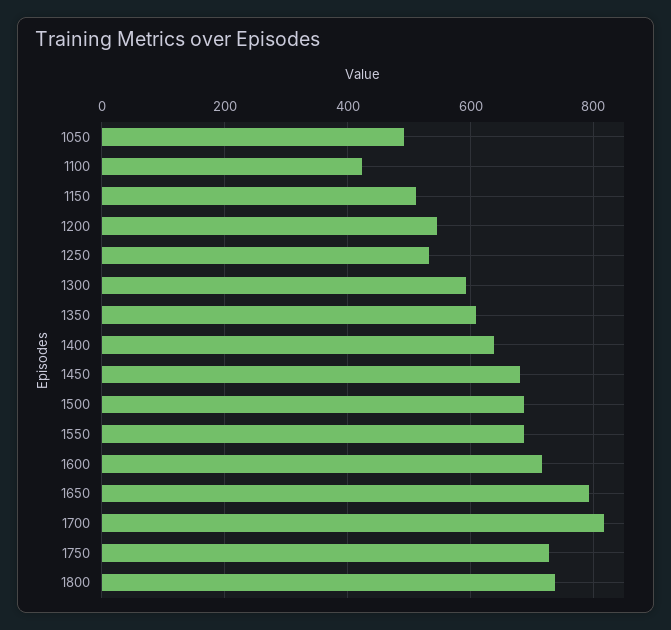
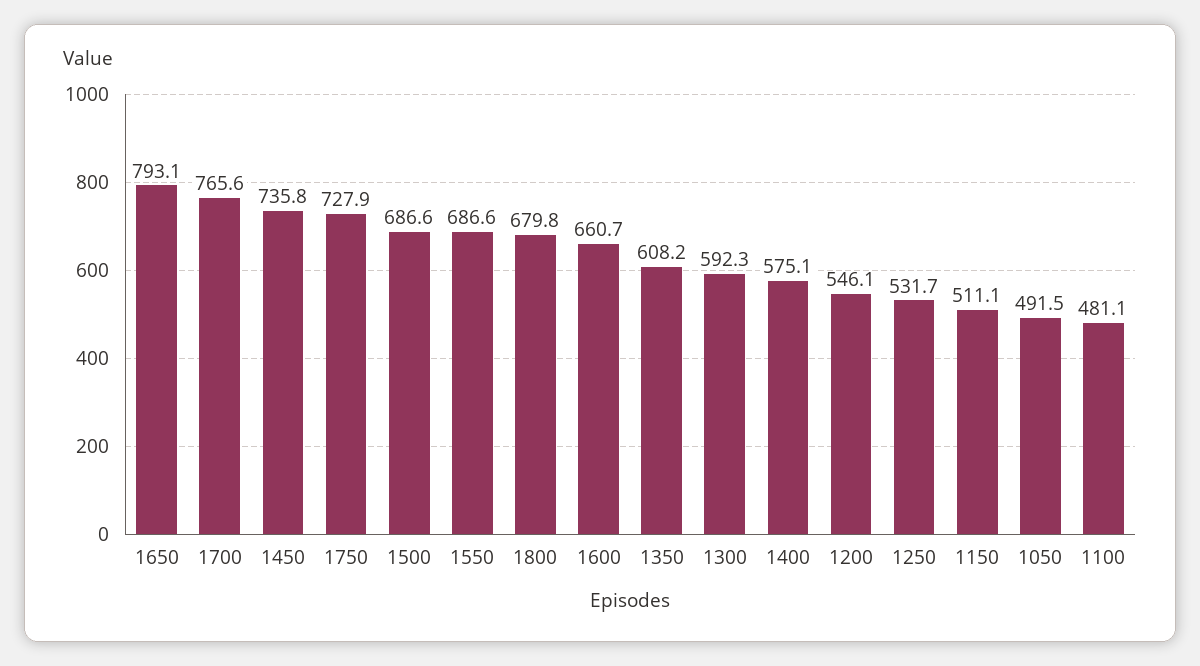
  {
    "1050": 491.5,
-   "1100": 420,
+   "1100": 481.1,
    "1150": 511.1,
    "1200": 546.1,
    "1250": 531.7,
    "1300": 592.3,
    "1350": 608.2,
-   "1400": 640,
+   "1400": 575.1,
-   "1450": 680,
+   "1450": 735.8,
    "1500": 686.6,
    "1550": 686.6,
-   "1600": 720,
+   "1600": 660.7,
    "1650": 793.1,
-   "1700": 820,
+   "1700": 765.6,
    "1750": 727.9,
-   "1800": 740
+   "1800": 679.8
  }

